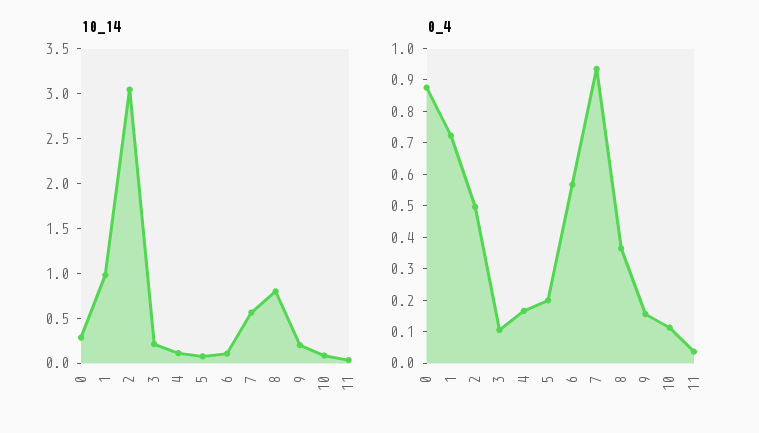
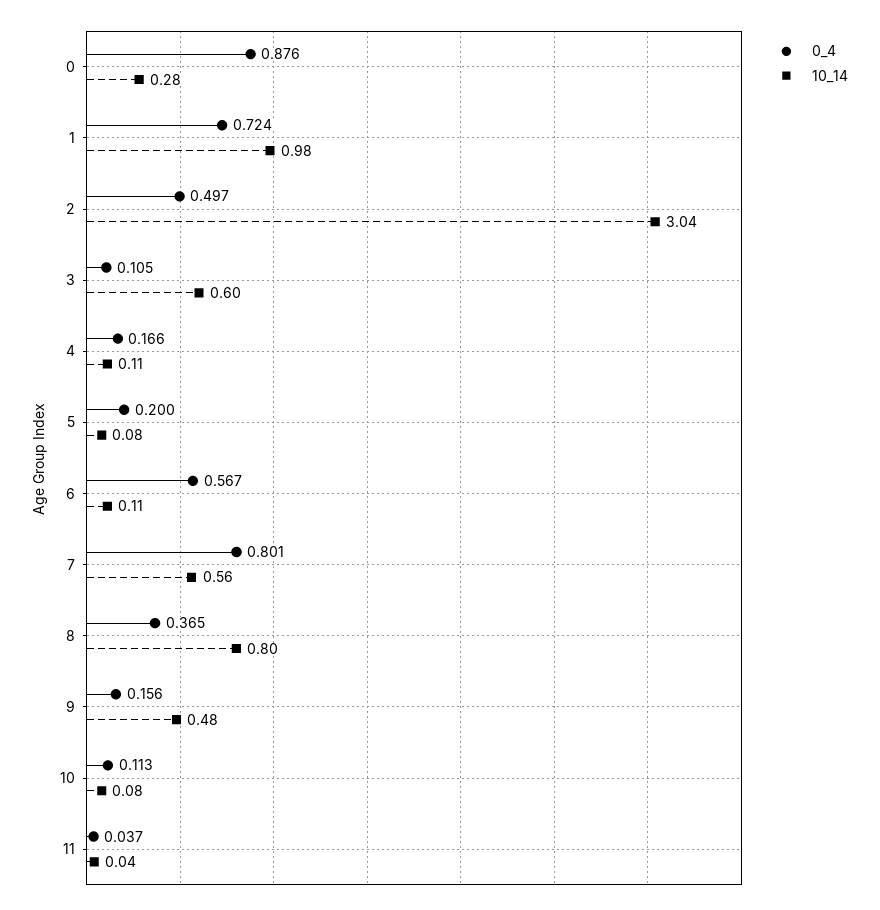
  {
    "10_14": {
      "0": 0.28,
      "1": 0.98,
      "2": 3.04,
-     "3": 0.2,
+     "3": 0.6,
      "4": 0.11,
      "5": 0.08,
      "6": 0.11,
      "7": 0.56,
      "8": 0.8,
-     "9": 0.2,
+     "9": 0.48,
      "10": 0.08,
      "11": 0.04
    },
    "0_4": {
      "0": 0.876,
      "1": 0.724,
      "2": 0.497,
      "3": 0.105,
      "4": 0.166,
      "5": 0.2,
      "6": 0.567,
-     "7": 0.95,
+     "7": 0.801,
      "8": 0.365,
      "9": 0.156,
      "10": 0.113,
      "11": 0.037
    }
  }

